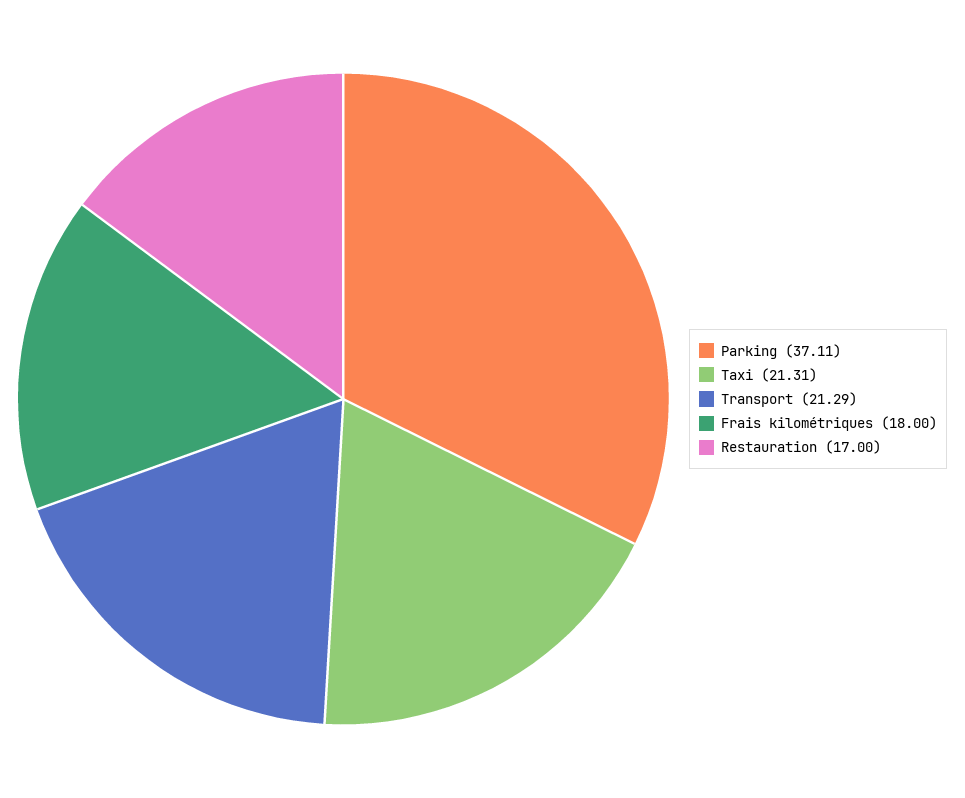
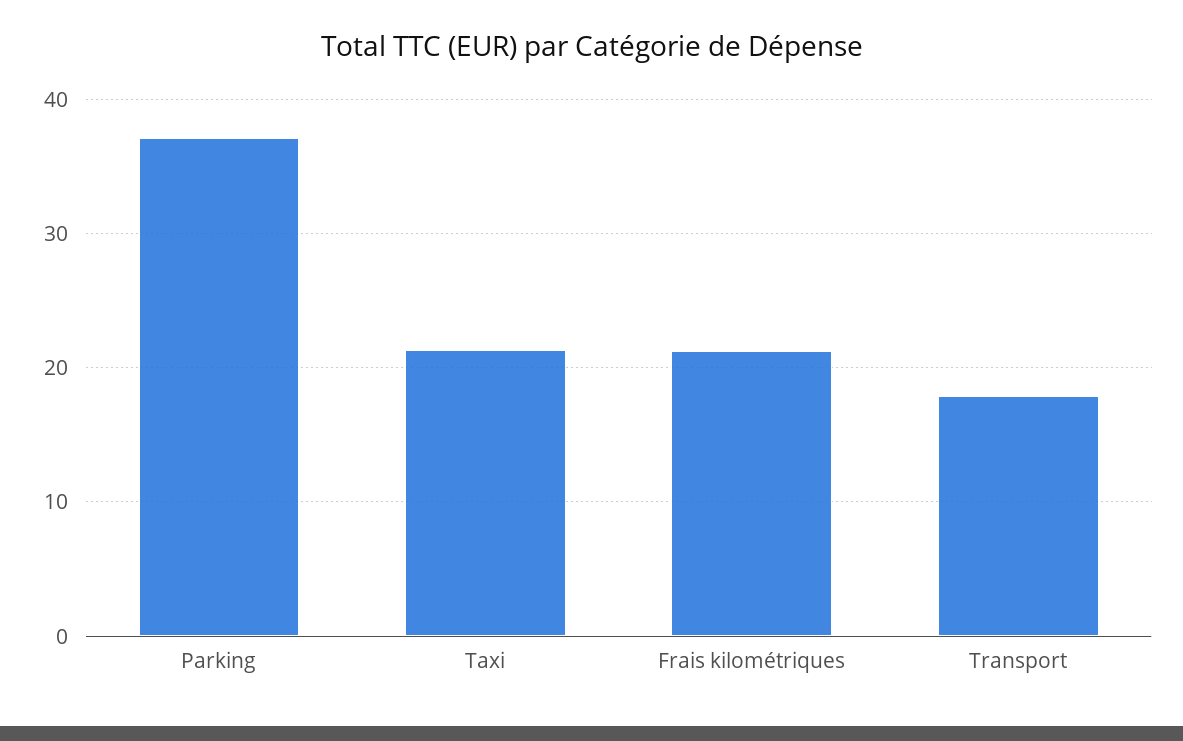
  {
    "Parking": 37.11,
    "Taxi": 21.31,
-   "Transport": 21.29,
+   "Transport": 18,
-   "Frais kilométriques": 18,
+   "Frais kilométriques": 21
-   "Restauration": 17
  }

